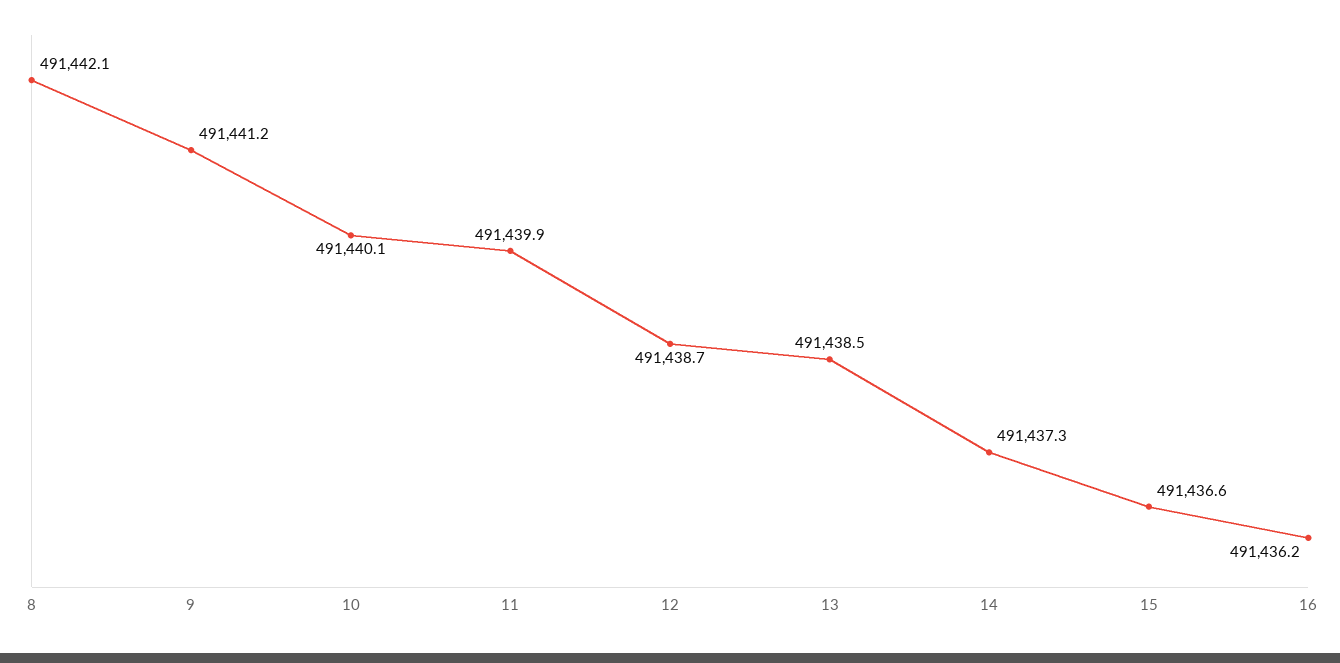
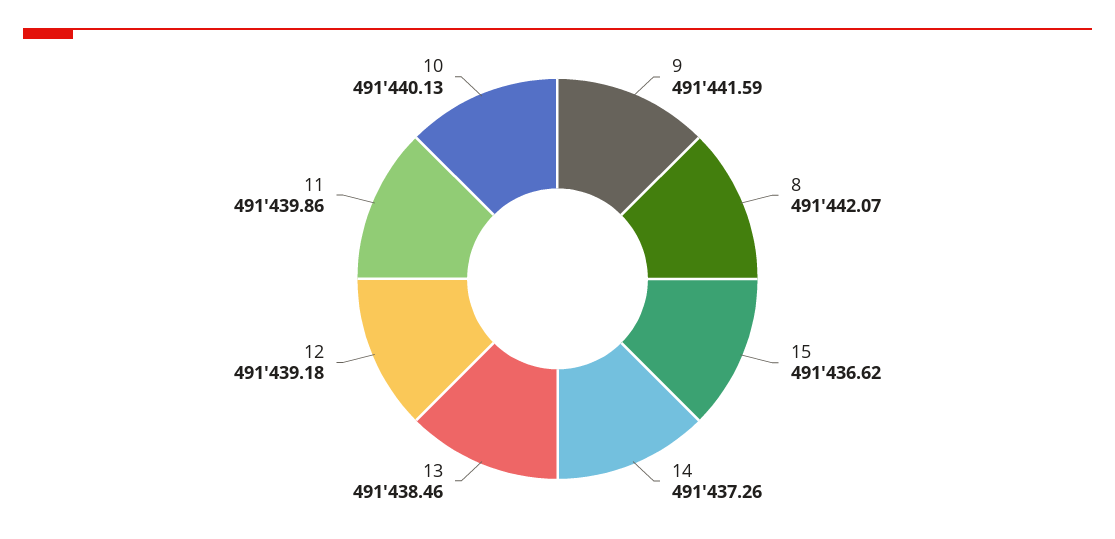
  {
    "8": 491442.07,
-   "9": 491441.2,
+   "9": 491441.59,
    "10": 491440.13,
    "11": 491439.86,
-   "12": 491438.7,
+   "12": 491439.18,
    "13": 491438.46,
    "14": 491437.26,
-   "15": 491436.62,
+   "15": 491436.62
-   "16": 491436.2
  }

